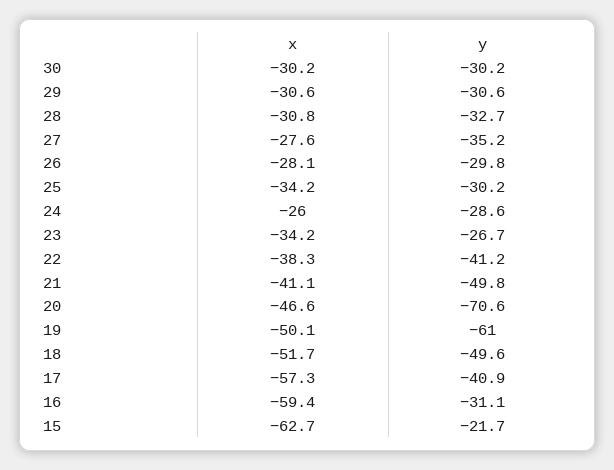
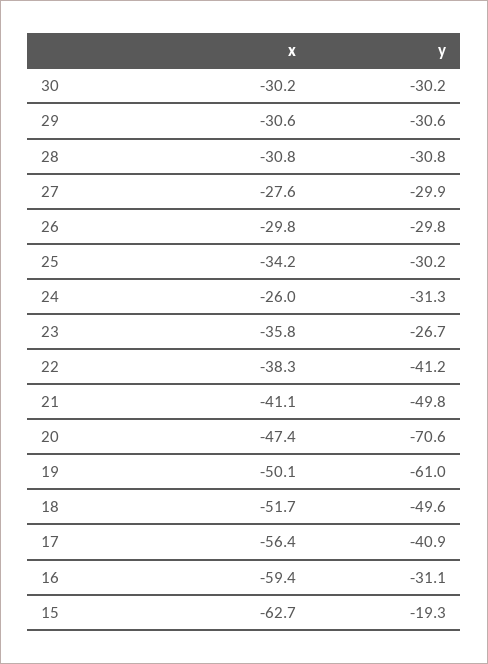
  {
    "x": {
      "30": -30.2,
      "29": -30.6,
      "28": -30.8,
      "27": -27.6,
-     "26": -28.1,
+     "26": -29.8,
      "25": -34.2,
      "24": -26,
-     "23": -34.2,
+     "23": -35.8,
      "22": -38.3,
      "21": -41.1,
-     "20": -46.6,
+     "20": -47.4,
      "19": -50.1,
      "18": -51.7,
-     "17": -57.3,
+     "17": -56.4,
      "16": -59.4,
      "15": -62.7
    },
    "y": {
      "30": -30.2,
      "29": -30.6,
-     "28": -32.7,
+     "28": -30.8,
-     "27": -35.2,
+     "27": -29.9,
      "26": -29.8,
      "25": -30.2,
-     "24": -28.6,
+     "24": -31.3,
      "23": -26.7,
      "22": -41.2,
      "21": -49.8,
      "20": -70.6,
      "19": -61,
      "18": -49.6,
      "17": -40.9,
      "16": -31.1,
-     "15": -21.7
+     "15": -19.3
    }
  }

